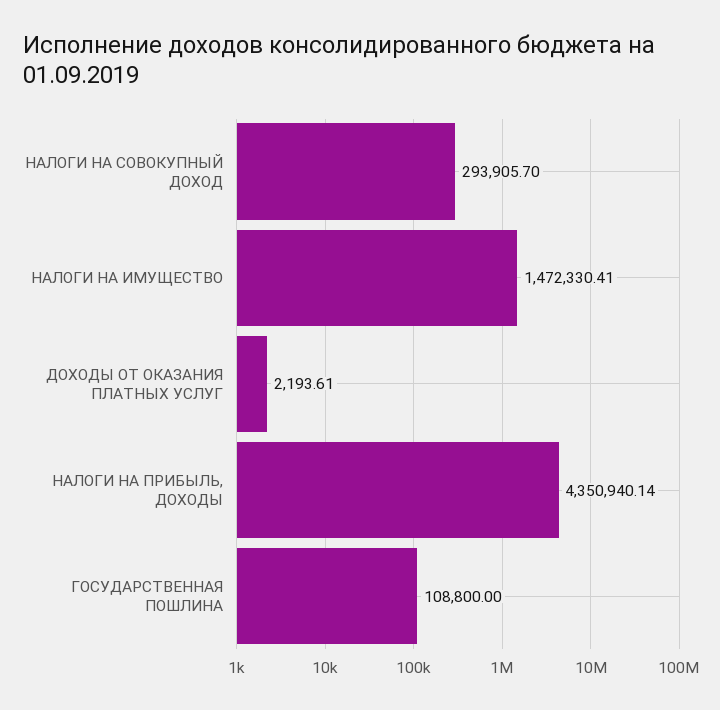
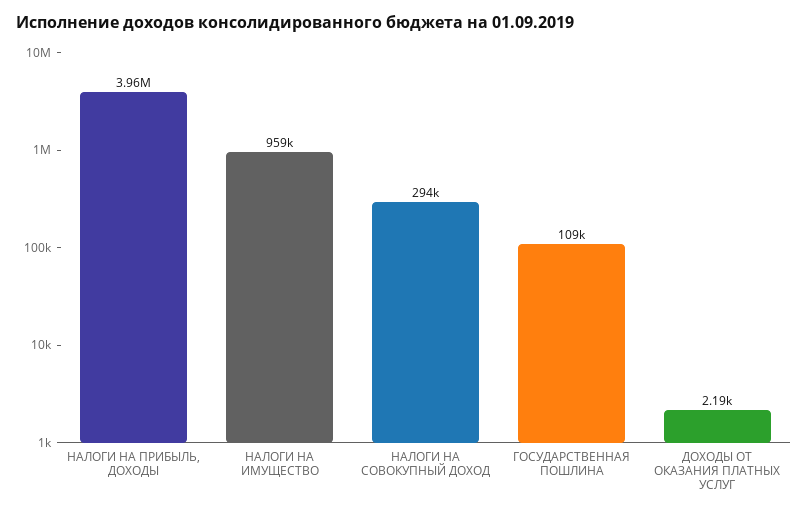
  {
    "НАЛОГИ НА СОВОКУПНЫЙ ДОХОД": 293905.7,
-   "НАЛОГИ НА ИМУЩЕСТВО": 1472330.41,
+   "НАЛОГИ НА ИМУЩЕСТВО": 959000,
    "ДОХОДЫ ОТ ОКАЗАНИЯ ПЛАТНЫХ УСЛУГ": 2193.61,
-   "НАЛОГИ НА ПРИБЫЛЬ, ДОХОДЫ": 4350940.14,
+   "НАЛОГИ НА ПРИБЫЛЬ, ДОХОДЫ": 3960000,
    "ГОСУДАРСТВЕННАЯ ПОШЛИНА": 108800
  }

